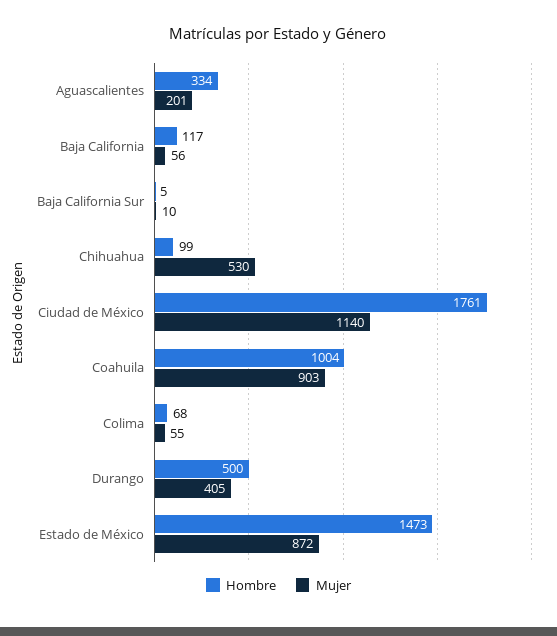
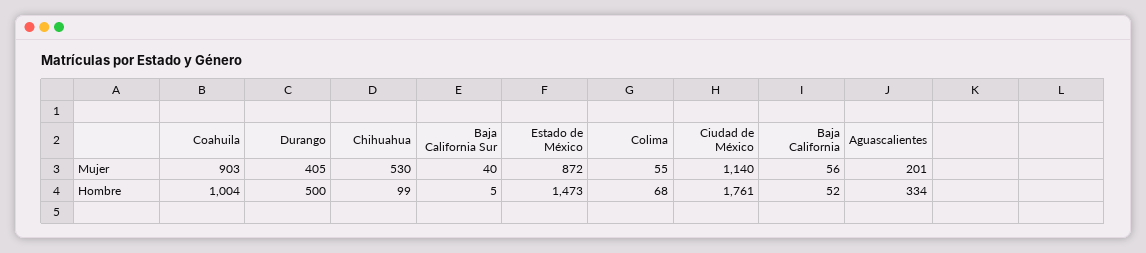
  {
    "Hombre": {
      "Aguascalientes": 334,
-     "Baja California": 117,
+     "Baja California": 52,
      "Baja California Sur": 5,
      "Chihuahua": 99,
      "Ciudad de México": 1761,
      "Coahuila": 1004,
      "Colima": 68,
      "Durango": 500,
      "Estado de México": 1473
    },
    "Mujer": {
      "Aguascalientes": 201,
      "Baja California": 56,
-     "Baja California Sur": 10,
+     "Baja California Sur": 40,
      "Chihuahua": 530,
      "Ciudad de México": 1140,
      "Coahuila": 903,
      "Colima": 55,
      "Durango": 405,
      "Estado de México": 872
    }
  }

